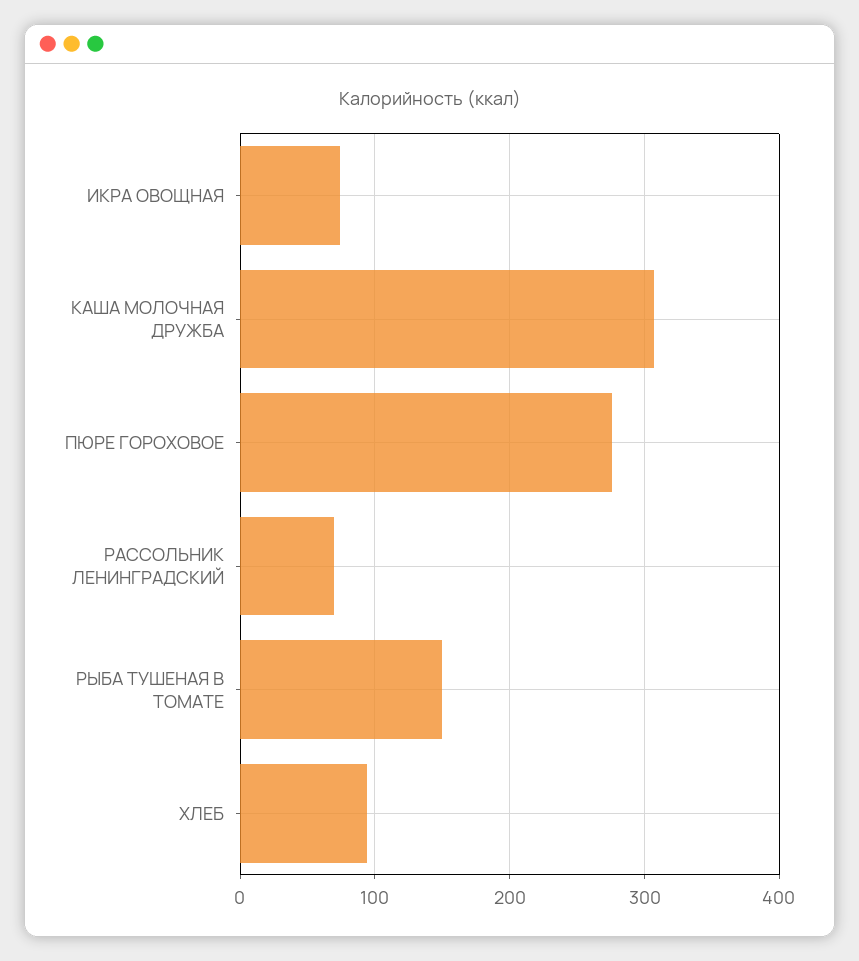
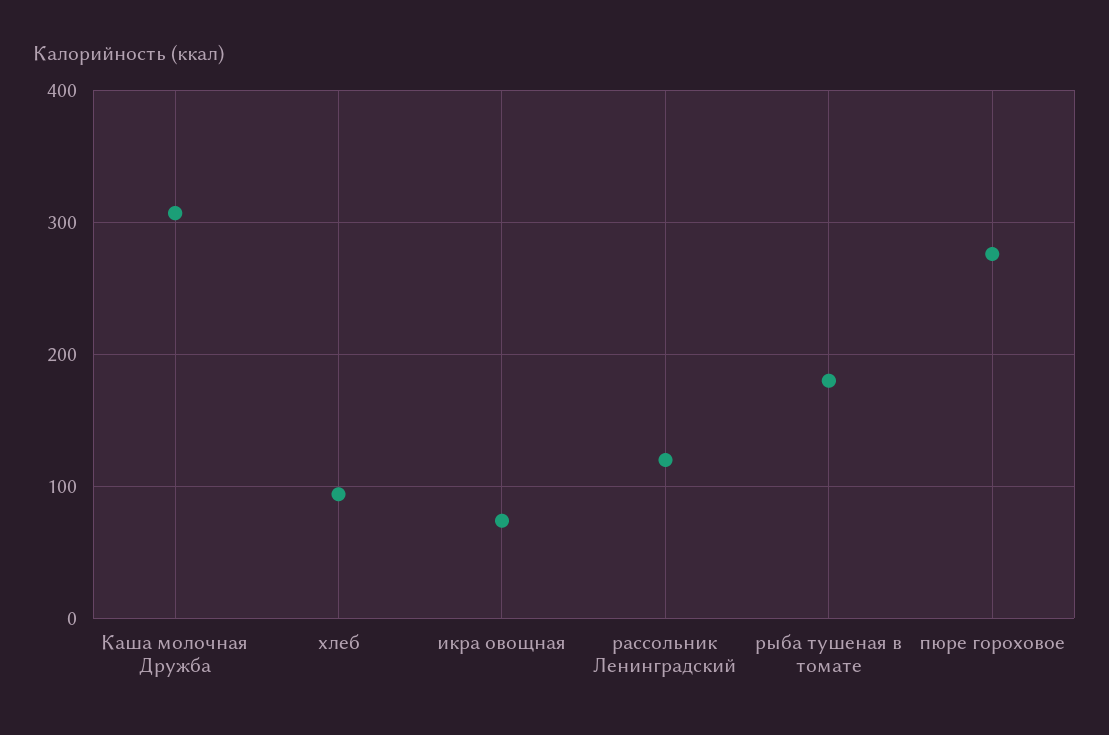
  {
    "ИКРА ОВОЩНАЯ": 70,
    "КАША МОЛОЧНАЯ ДРУЖБА": 310,
    "ПЮРЕ ГОРОХОВОЕ": 280,
-   "РАССОЛЬНИК ЛЕНИНГРАДСКИЙ": 70,
+   "РАССОЛЬНИК ЛЕНИНГРАДСКИЙ": 120,
-   "РЫБА ТУШЕНАЯ В ТОМАТЕ": 150,
+   "РЫБА ТУШЕНАЯ В ТОМАТЕ": 180,
    "ХЛЕБ": 90
  }

